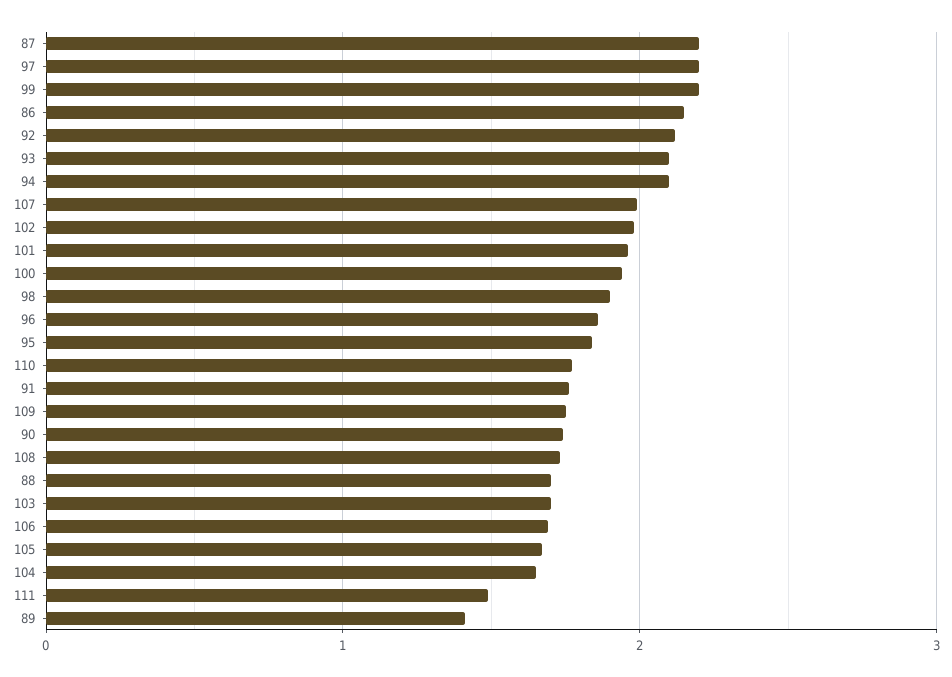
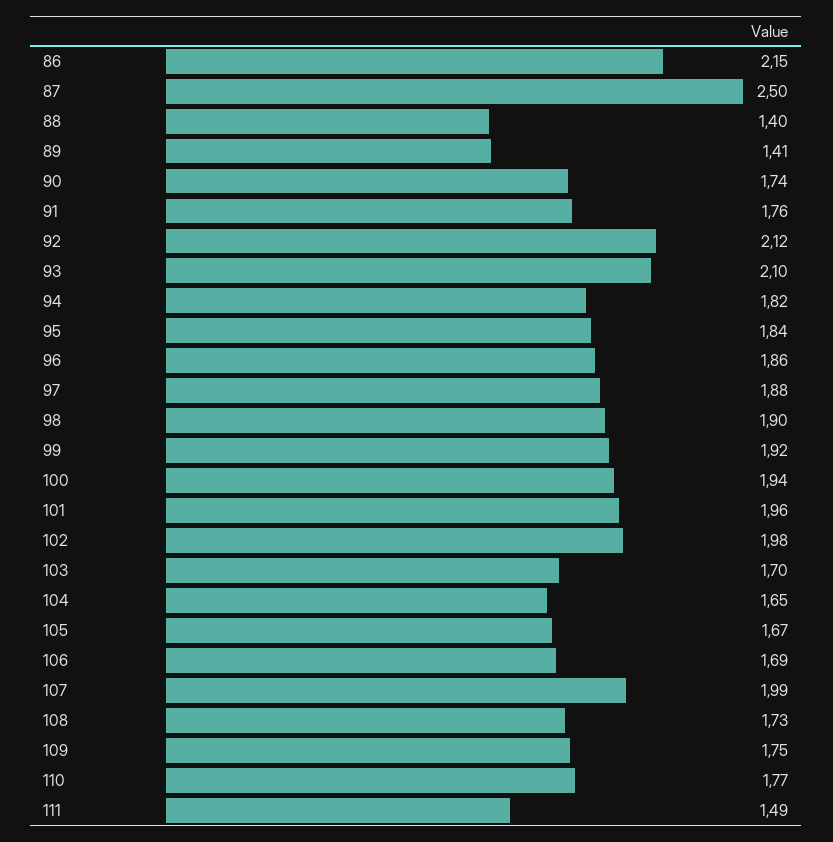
  {
-   "87": 2.2,
+   "87": 2.5,
-   "97": 2.2,
+   "97": 1.88,
-   "99": 2.2,
+   "99": 1.92,
    "86": 2.15,
    "92": 2.12,
    "93": 2.1,
-   "94": 2.1,
+   "94": 1.82,
    "107": 1.99,
    "102": 1.98,
    "101": 1.96,
    "100": 1.94,
    "98": 1.9,
    "96": 1.86,
    "95": 1.84,
    "110": 1.77,
    "91": 1.76,
    "109": 1.75,
    "90": 1.74,
    "108": 1.73,
-   "88": 1.7,
+   "88": 1.4,
    "103": 1.7,
    "106": 1.69,
    "105": 1.67,
    "104": 1.65,
    "111": 1.49,
    "89": 1.41
  }

